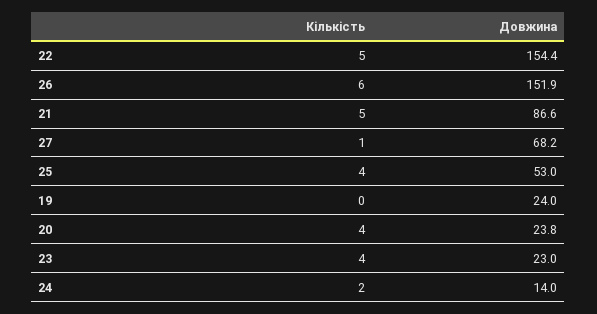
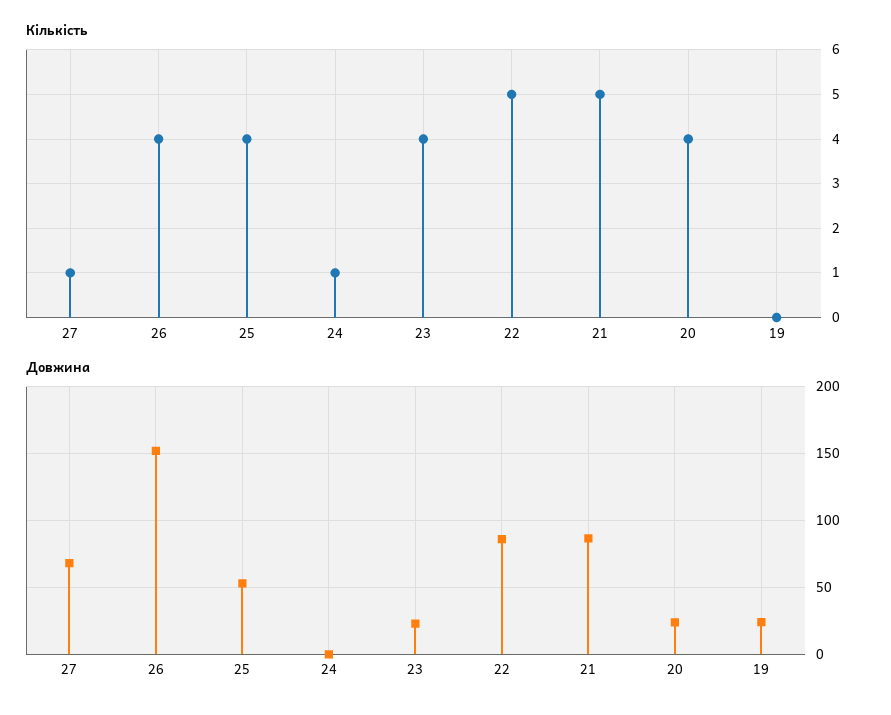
  {
    "Кількість": {
      "22": 5,
-     "26": 6,
+     "26": 4,
      "21": 5,
      "27": 1,
      "25": 4,
      "19": 0,
      "20": 4,
      "23": 4,
-     "24": 2
+     "24": 1
    },
    "Довжина": {
-     "22": 154.4,
+     "22": 85,
      "26": 151.9,
      "21": 86.6,
      "27": 68.2,
      "25": 53,
      "19": 24,
      "20": 23.8,
      "23": 23,
-     "24": 14
+     "24": 0
    }
  }

